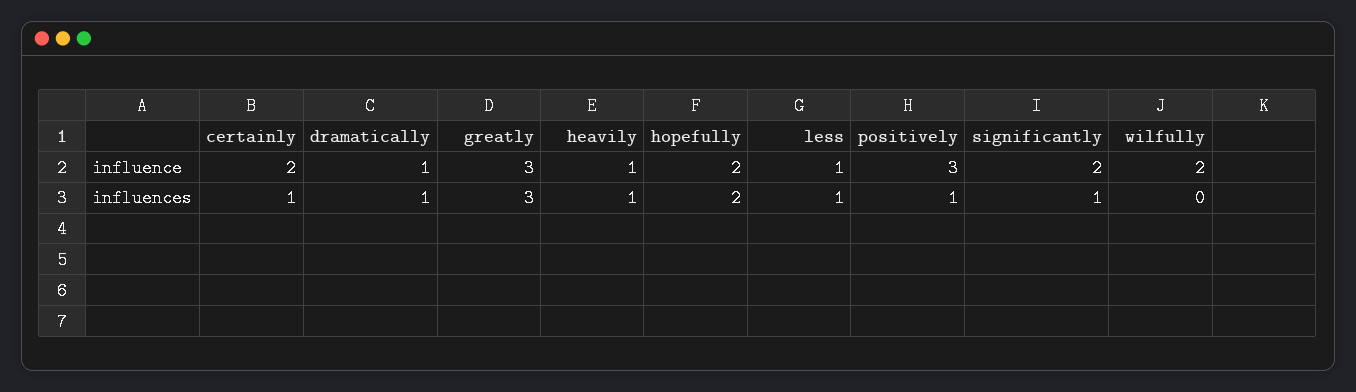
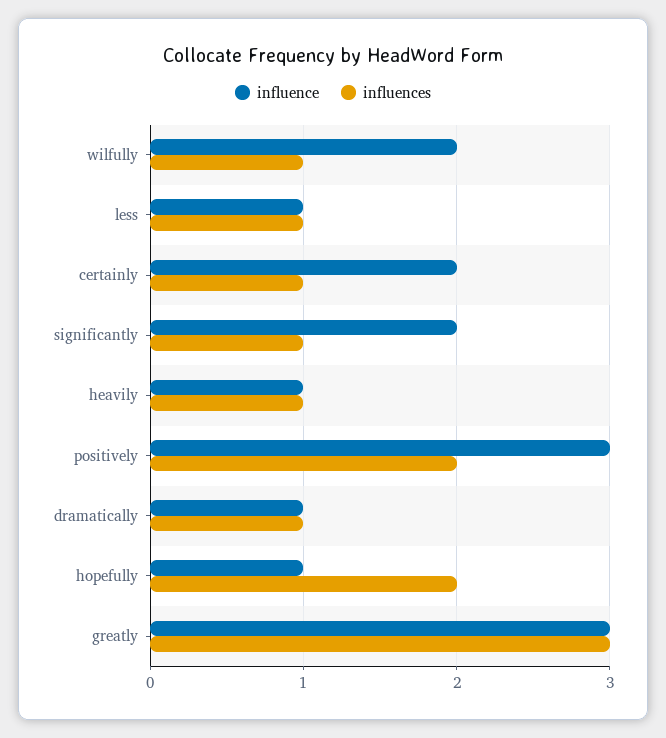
  {
    "influence": {
      "certainly": 2,
      "dramatically": 1,
      "greatly": 3,
      "heavily": 1,
-     "hopefully": 2,
+     "hopefully": 1,
      "less": 1,
      "positively": 3,
      "significantly": 2,
      "wilfully": 2
    },
    "influences": {
      "certainly": 1,
      "dramatically": 1,
      "greatly": 3,
      "heavily": 1,
      "hopefully": 2,
      "less": 1,
-     "positively": 1,
+     "positively": 2,
      "significantly": 1,
-     "wilfully": 0
+     "wilfully": 1
    }
  }

